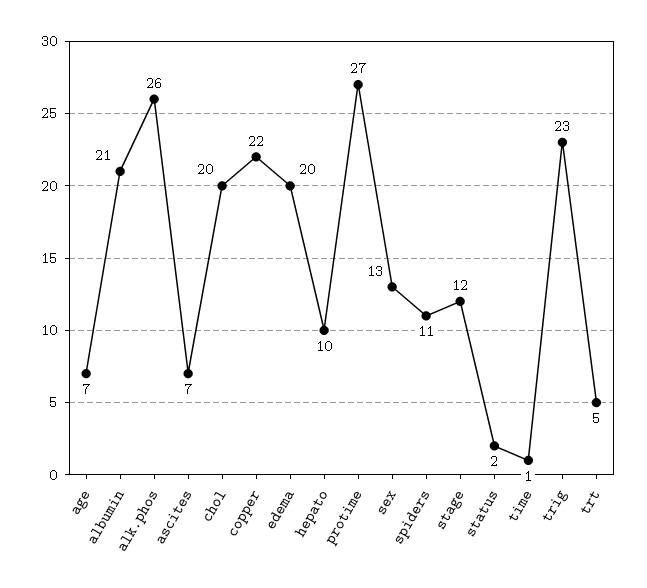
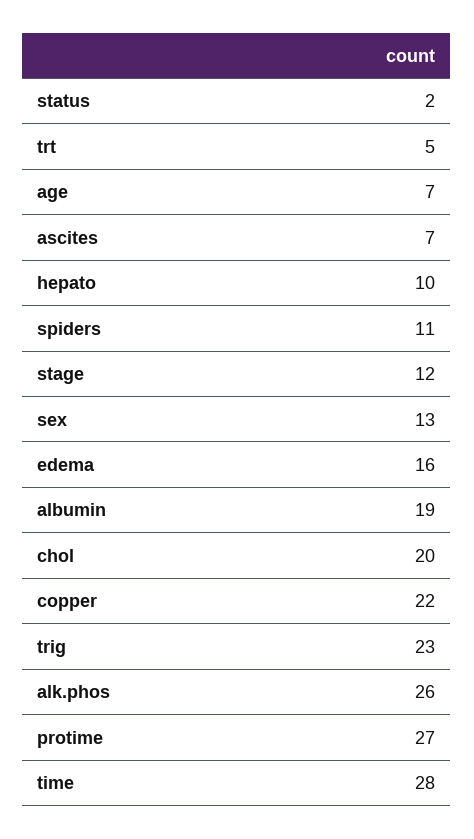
  {
    "age": 7,
-   "albumin": 21,
+   "albumin": 19,
    "alk.phos": 26,
    "ascites": 7,
    "chol": 20,
    "copper": 22,
-   "edema": 20,
+   "edema": 16,
    "hepato": 10,
    "protime": 27,
    "sex": 13,
    "spiders": 11,
    "stage": 12,
    "status": 2,
-   "time": 1,
+   "time": 28,
    "trig": 23,
    "trt": 5
  }

